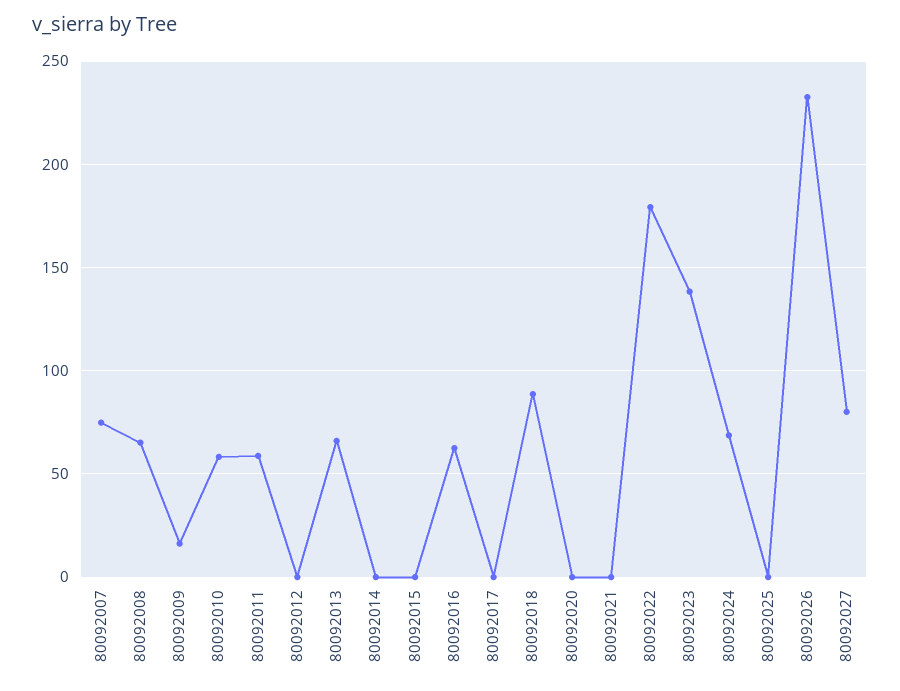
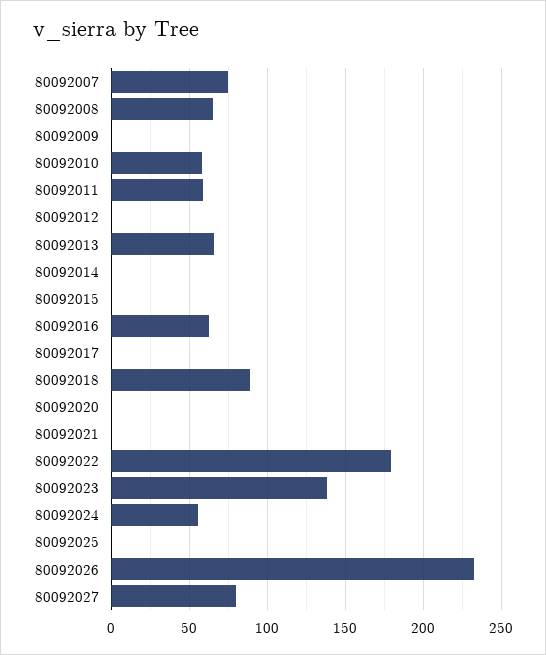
  {
    "80092007": 75,
    "80092008": 65,
-   "80092009": 15,
+   "80092009": 0,
    "80092010": 60,
    "80092011": 60,
    "80092012": 0,
    "80092013": 65,
    "80092014": 0,
    "80092015": 0,
    "80092016": 60,
    "80092017": 0,
    "80092018": 90,
    "80092020": 0,
    "80092021": 0,
    "80092022": 180,
    "80092023": 140,
-   "80092024": 70,
+   "80092024": 55,
    "80092025": 0,
    "80092026": 235,
    "80092027": 80
  }

